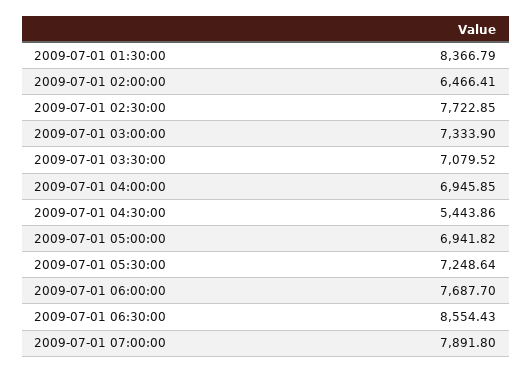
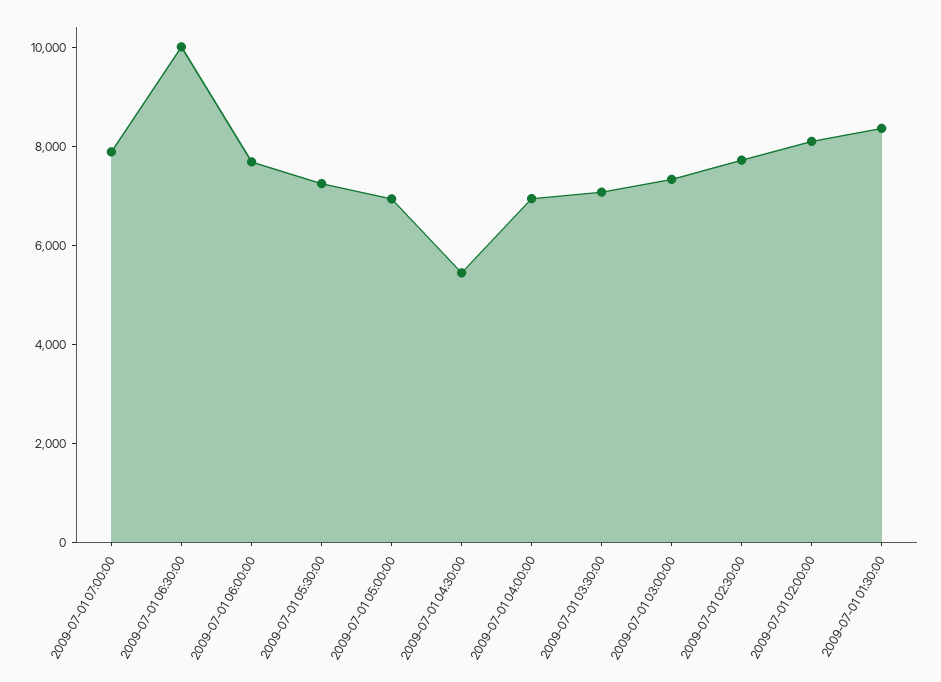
  {
    "2009-07-01 01:30:00": 8366.79,
-   "2009-07-01 02:00:00": 6466.41,
+   "2009-07-01 02:00:00": 8000,
    "2009-07-01 02:30:00": 7722.85,
    "2009-07-01 03:00:00": 7333.9,
    "2009-07-01 03:30:00": 7079.52,
    "2009-07-01 04:00:00": 6945.85,
    "2009-07-01 04:30:00": 5443.86,
    "2009-07-01 05:00:00": 6941.82,
    "2009-07-01 05:30:00": 7248.64,
    "2009-07-01 06:00:00": 7687.7,
-   "2009-07-01 06:30:00": 8554.43,
+   "2009-07-01 06:30:00": 10000,
    "2009-07-01 07:00:00": 7891.8
  }

